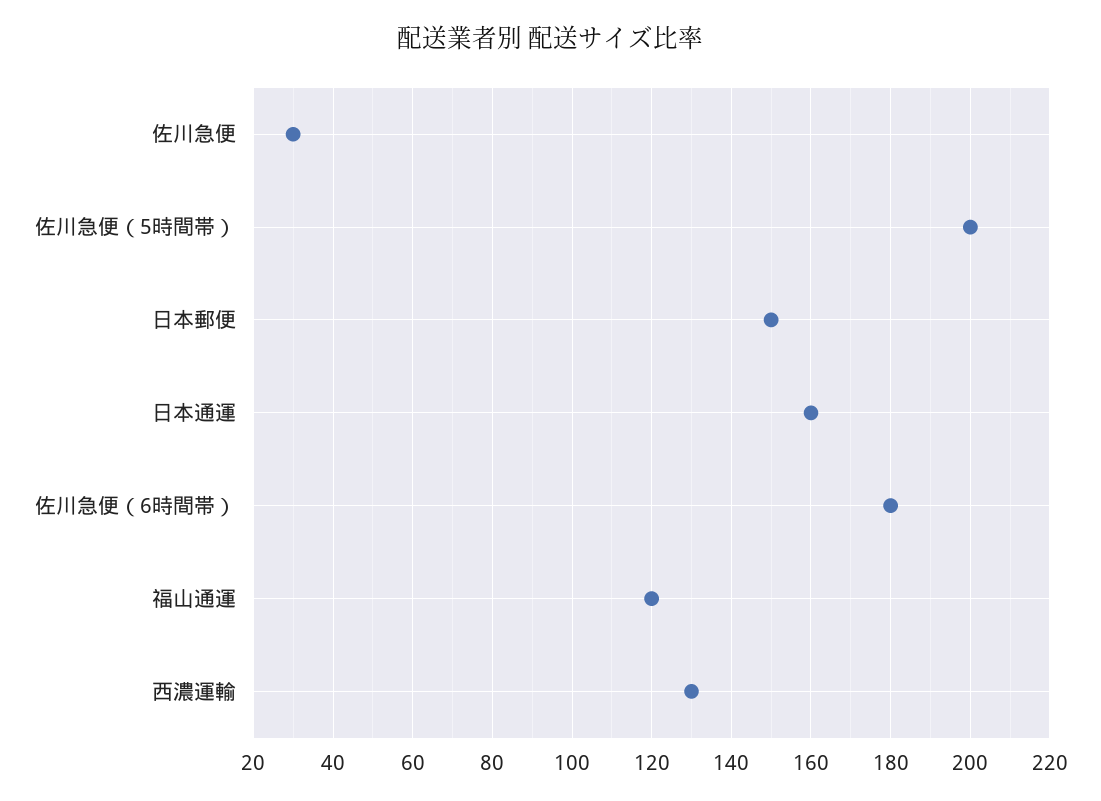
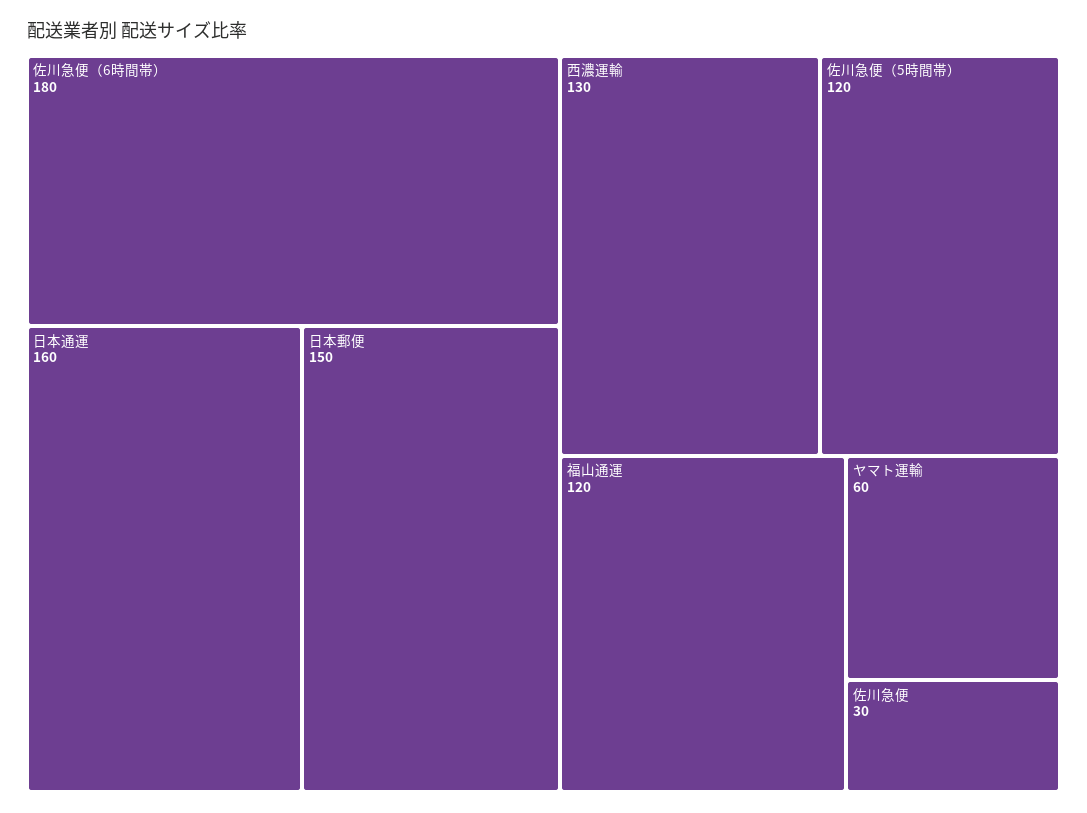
  {
    "佐川急便": 30,
-   "佐川急便（5時間帯）": 200,
+   "佐川急便（5時間帯）": 120,
    "日本郵便": 150,
    "日本通運": 160,
    "佐川急便（6時間帯）": 180,
    "福山通運": 120,
-   "西濃運輸": 130
+   "西濃運輸": 130,
+   "ヤマト運輸": 60
  }

